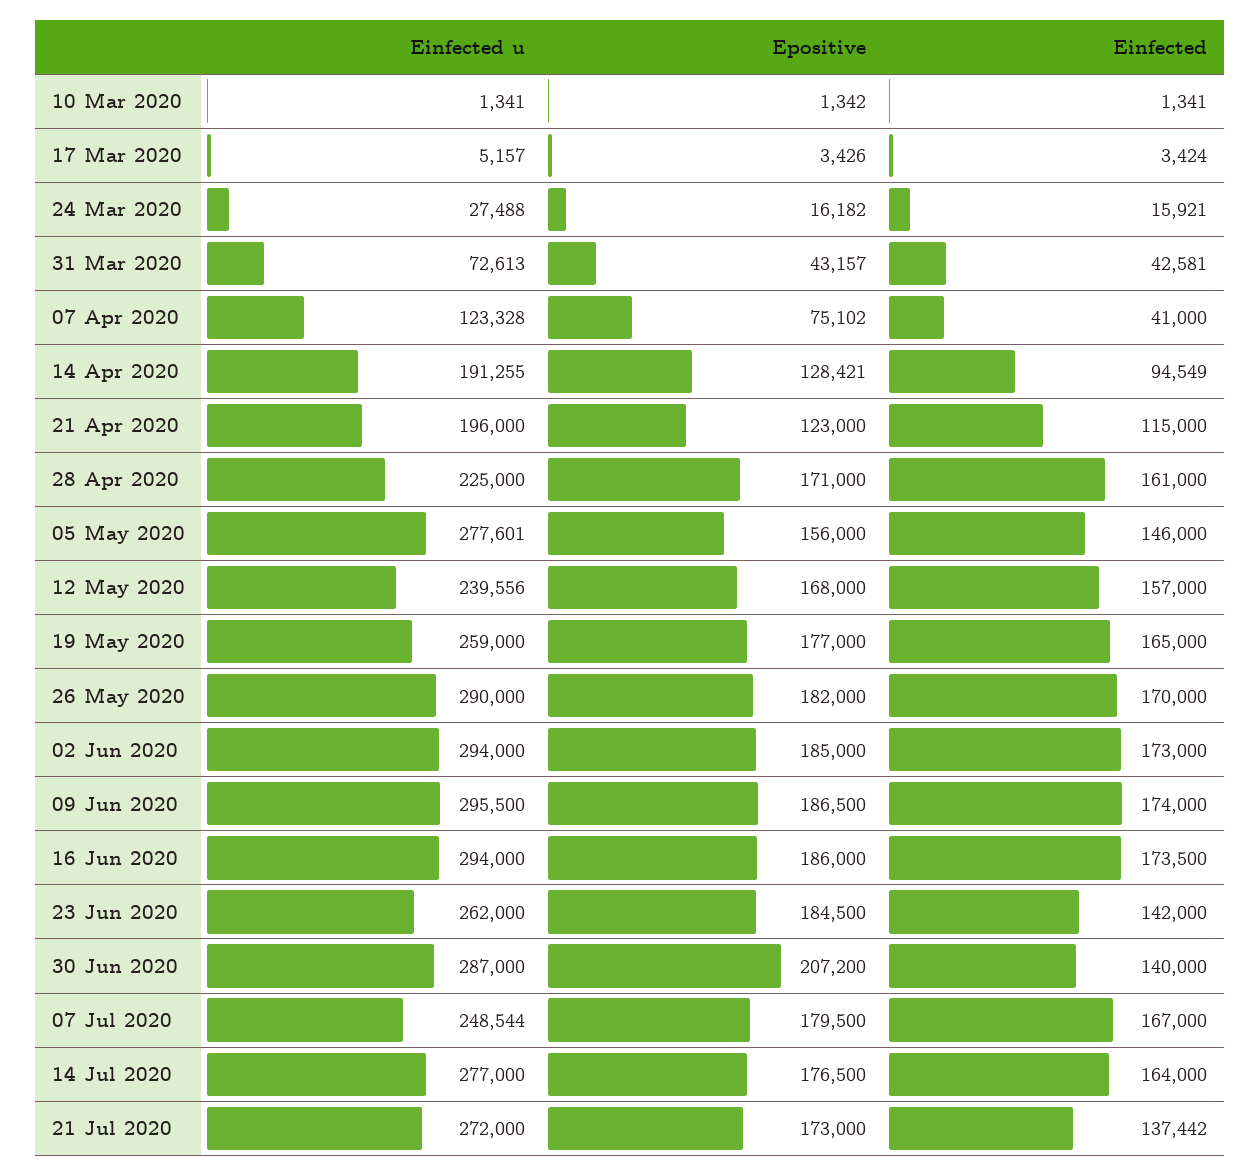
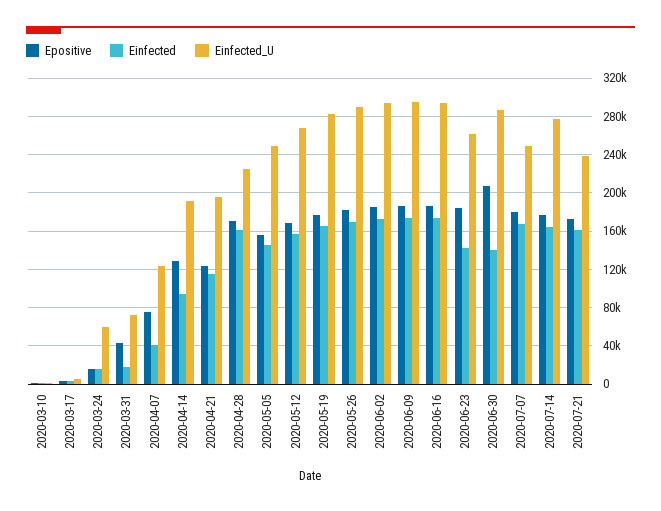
  {
    "Einfected u": {
      "10 Mar 2020": 1341,
      "17 Mar 2020": 5157,
-     "24 Mar 2020": 27488,
+     "24 Mar 2020": 60000,
      "31 Mar 2020": 72613,
      "07 Apr 2020": 123328,
      "14 Apr 2020": 191255,
      "21 Apr 2020": 196000,
      "28 Apr 2020": 225000,
-     "05 May 2020": 277601,
+     "05 May 2020": 250000,
-     "12 May 2020": 239556,
+     "12 May 2020": 270000,
-     "19 May 2020": 259000,
+     "19 May 2020": 280000,
      "26 May 2020": 290000,
      "02 Jun 2020": 294000,
      "09 Jun 2020": 295500,
      "16 Jun 2020": 294000,
      "23 Jun 2020": 262000,
      "30 Jun 2020": 287000,
      "07 Jul 2020": 248544,
      "14 Jul 2020": 277000,
-     "21 Jul 2020": 272000
+     "21 Jul 2020": 240000
    },
    "Epositive": {
      "10 Mar 2020": 1342,
      "17 Mar 2020": 3426,
      "24 Mar 2020": 16182,
      "31 Mar 2020": 43157,
      "07 Apr 2020": 75102,
      "14 Apr 2020": 128421,
      "21 Apr 2020": 123000,
      "28 Apr 2020": 171000,
      "05 May 2020": 156000,
      "12 May 2020": 168000,
      "19 May 2020": 177000,
      "26 May 2020": 182000,
      "02 Jun 2020": 185000,
      "09 Jun 2020": 186500,
      "16 Jun 2020": 186000,
      "23 Jun 2020": 184500,
      "30 Jun 2020": 207200,
      "07 Jul 2020": 179500,
      "14 Jul 2020": 176500,
      "21 Jul 2020": 173000
    },
    "Einfected": {
      "10 Mar 2020": 1341,
      "17 Mar 2020": 3424,
      "24 Mar 2020": 15921,
-     "31 Mar 2020": 42581,
+     "31 Mar 2020": 20000,
      "07 Apr 2020": 41000,
      "14 Apr 2020": 94549,
      "21 Apr 2020": 115000,
      "28 Apr 2020": 161000,
      "05 May 2020": 146000,
      "12 May 2020": 157000,
      "19 May 2020": 165000,
      "26 May 2020": 170000,
      "02 Jun 2020": 173000,
      "09 Jun 2020": 174000,
      "16 Jun 2020": 173500,
      "23 Jun 2020": 142000,
      "30 Jun 2020": 140000,
      "07 Jul 2020": 167000,
      "14 Jul 2020": 164000,
-     "21 Jul 2020": 137442
+     "21 Jul 2020": 160000
    }
  }

